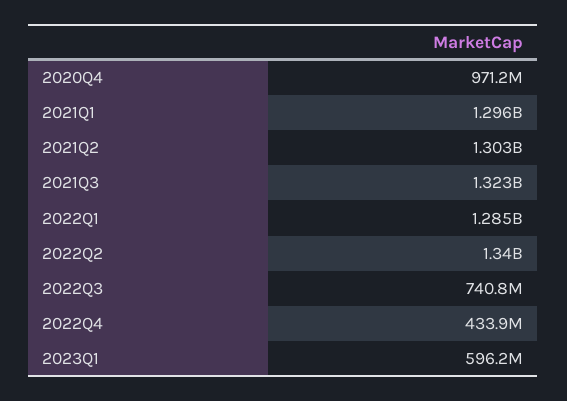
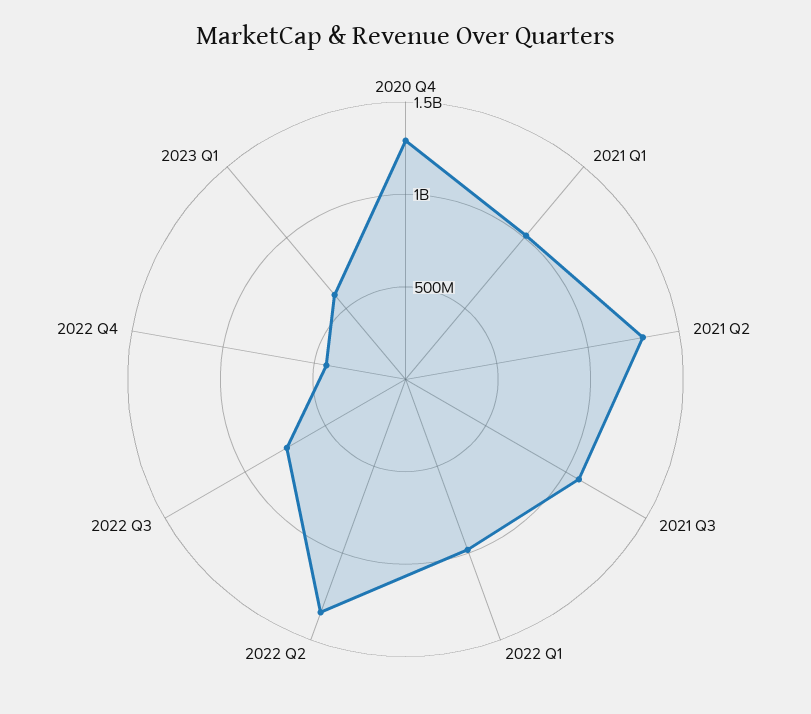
  {
-   "2020Q4": 971200000,
+   "2020Q4": 1300000000,
-   "2021Q1": 1296000000,
+   "2021Q1": 1000000000,
    "2021Q2": 1303000000,
-   "2021Q3": 1323000000,
+   "2021Q3": 1100000000,
-   "2022Q1": 1285000000,
+   "2022Q1": 1000000000,
    "2022Q2": 1340000000,
    "2022Q3": 740800000,
    "2022Q4": 433900000,
    "2023Q1": 596200000
  }

